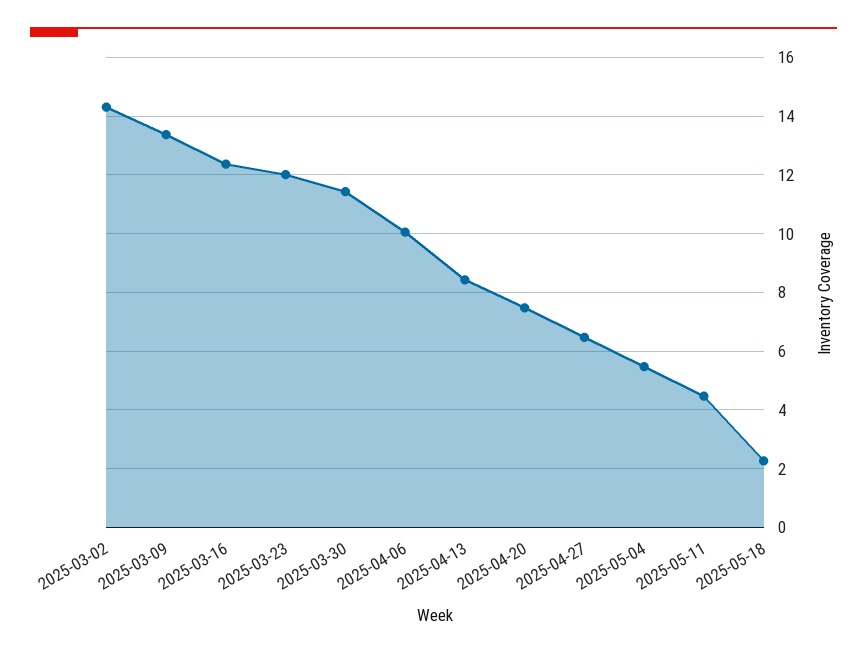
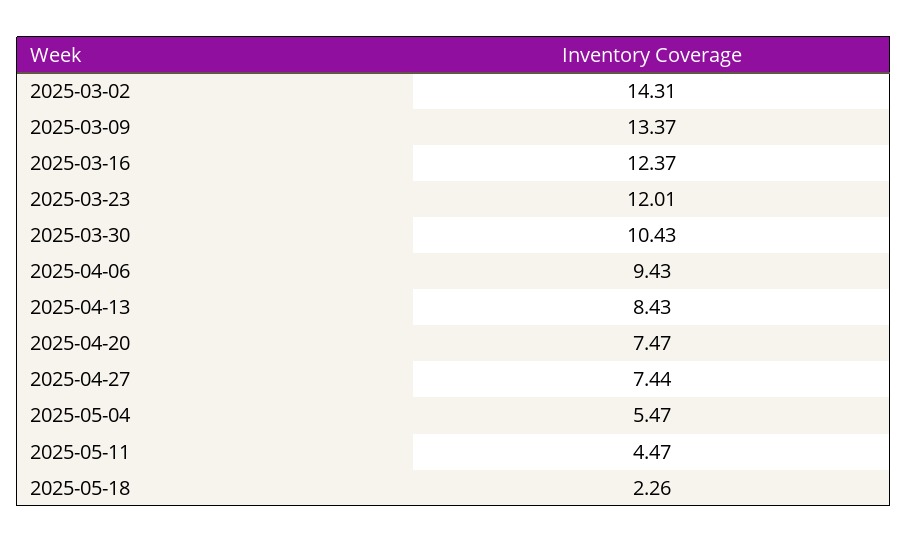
  {
    "2025-03-02": 14.31,
    "2025-03-09": 13.37,
    "2025-03-16": 12.37,
    "2025-03-23": 12.01,
-   "2025-03-30": 11.5,
+   "2025-03-30": 10.43,
-   "2025-04-06": 10,
+   "2025-04-06": 9.43,
    "2025-04-13": 8.43,
    "2025-04-20": 7.47,
-   "2025-04-27": 6.5,
+   "2025-04-27": 7.44,
    "2025-05-04": 5.47,
    "2025-05-11": 4.47,
    "2025-05-18": 2.26
  }

